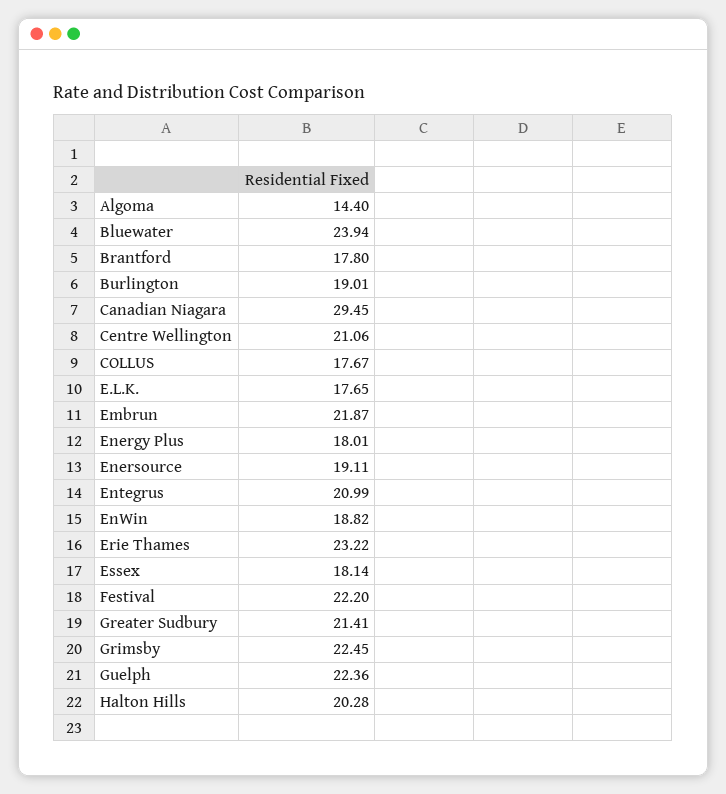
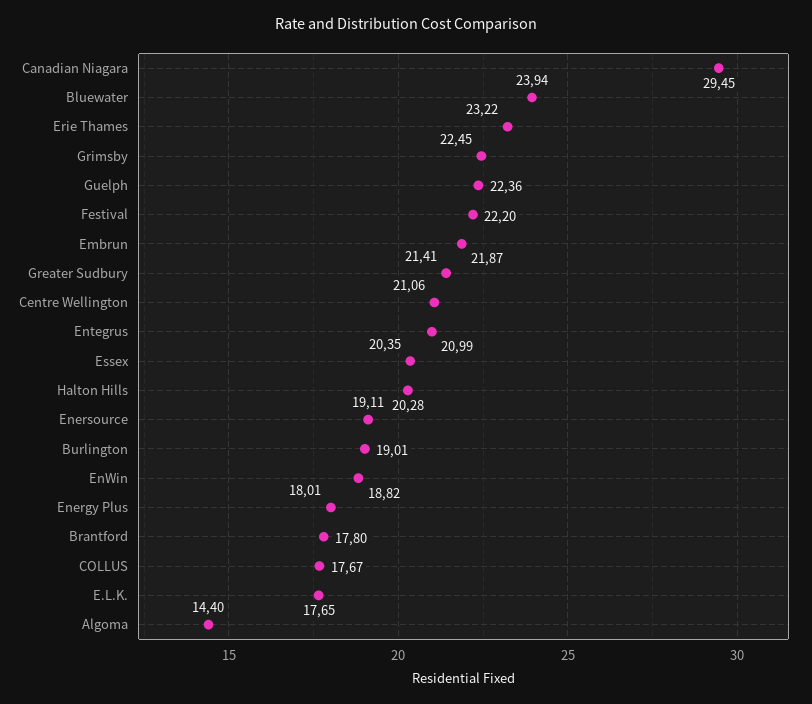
  {
    "Algoma": 14.4,
    "Bluewater": 23.94,
    "Brantford": 17.8,
    "Burlington": 19.01,
    "Canadian Niagara": 29.45,
    "Centre Wellington": 21.06,
    "COLLUS": 17.67,
    "E.L.K.": 17.65,
    "Embrun": 21.87,
    "Energy Plus": 18.01,
    "Enersource": 19.11,
    "Entegrus": 20.99,
    "EnWin": 18.82,
    "Erie Thames": 23.22,
-   "Essex": 18.14,
+   "Essex": 20.35,
    "Festival": 22.2,
    "Greater Sudbury": 21.41,
    "Grimsby": 22.45,
    "Guelph": 22.36,
    "Halton Hills": 20.28
  }

